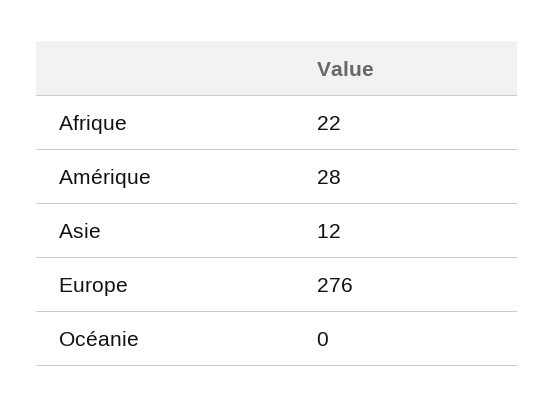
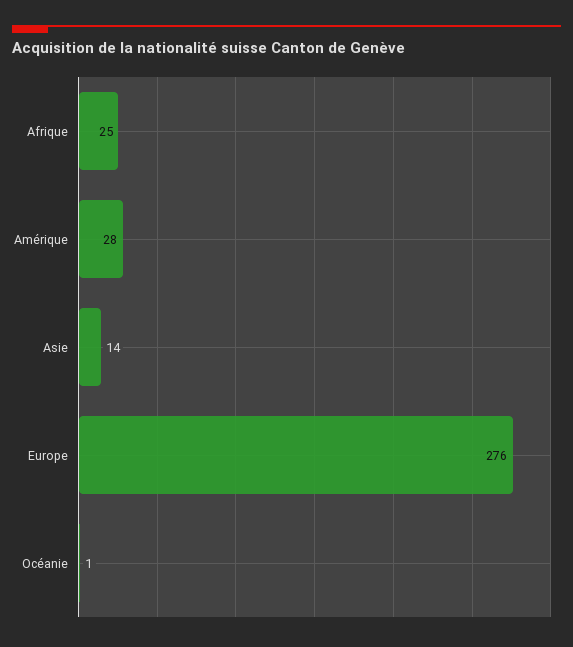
  {
-   "Afrique": 22,
+   "Afrique": 25,
    "Amérique": 28,
-   "Asie": 12,
+   "Asie": 14,
    "Europe": 276,
-   "Océanie": 0
+   "Océanie": 1
  }

